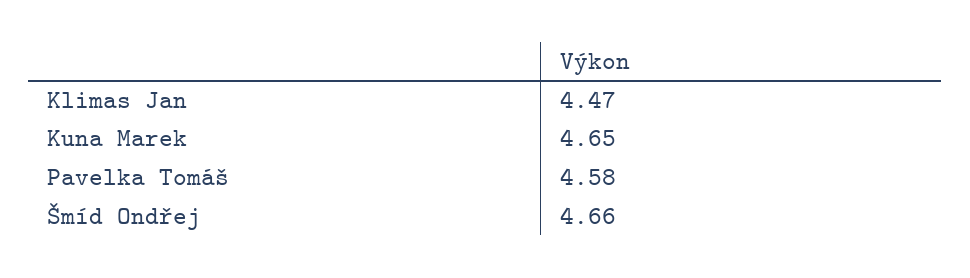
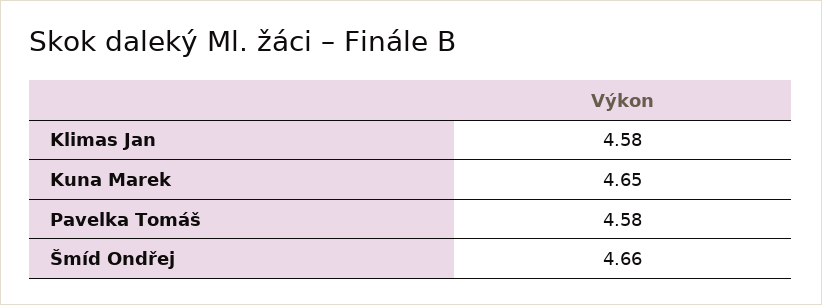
  {
-   "Klimas Jan": 4.47,
+   "Klimas Jan": 4.58,
    "Kuna Marek": 4.65,
    "Pavelka Tomáš": 4.58,
    "Šmíd Ondřej": 4.66
  }

